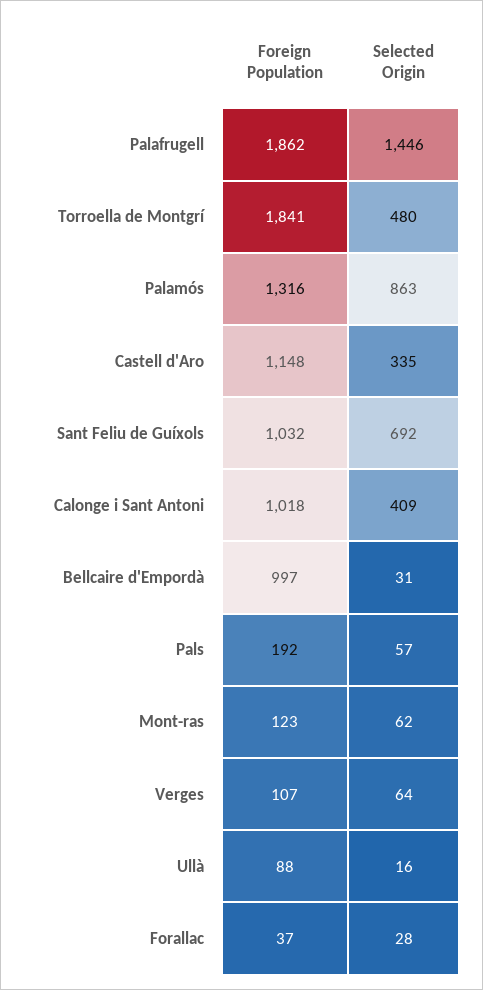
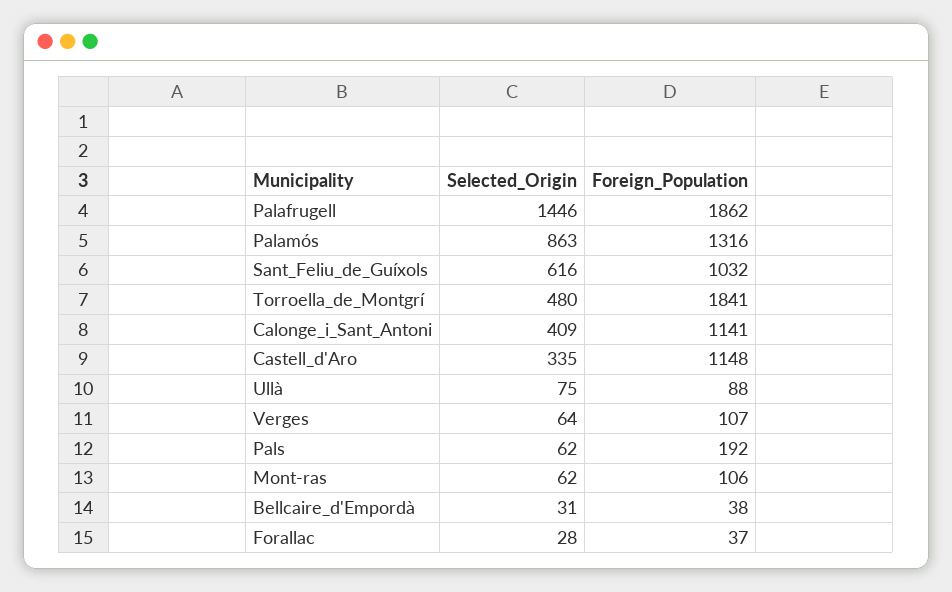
  {
    "Foreign Population": {
      "Palafrugell": 1862,
      "Torroella de Montgrí": 1841,
      "Palamós": 1316,
      "Castell d'Aro": 1148,
      "Sant Feliu de Guíxols": 1032,
-     "Calonge i Sant Antoni": 1018,
+     "Calonge i Sant Antoni": 1141,
-     "Bellcaire d'Empordà": 997,
+     "Bellcaire d'Empordà": 38,
      "Pals": 192,
-     "Mont-ras": 123,
+     "Mont-ras": 106,
      "Verges": 107,
      "Ullà": 88,
      "Forallac": 37
    },
    "Selected Origin": {
      "Palafrugell": 1446,
      "Torroella de Montgrí": 480,
      "Palamós": 863,
      "Castell d'Aro": 335,
-     "Sant Feliu de Guíxols": 692,
+     "Sant Feliu de Guíxols": 616,
      "Calonge i Sant Antoni": 409,
      "Bellcaire d'Empordà": 31,
-     "Pals": 57,
+     "Pals": 62,
      "Mont-ras": 62,
      "Verges": 64,
-     "Ullà": 16,
+     "Ullà": 75,
      "Forallac": 28
    }
  }

